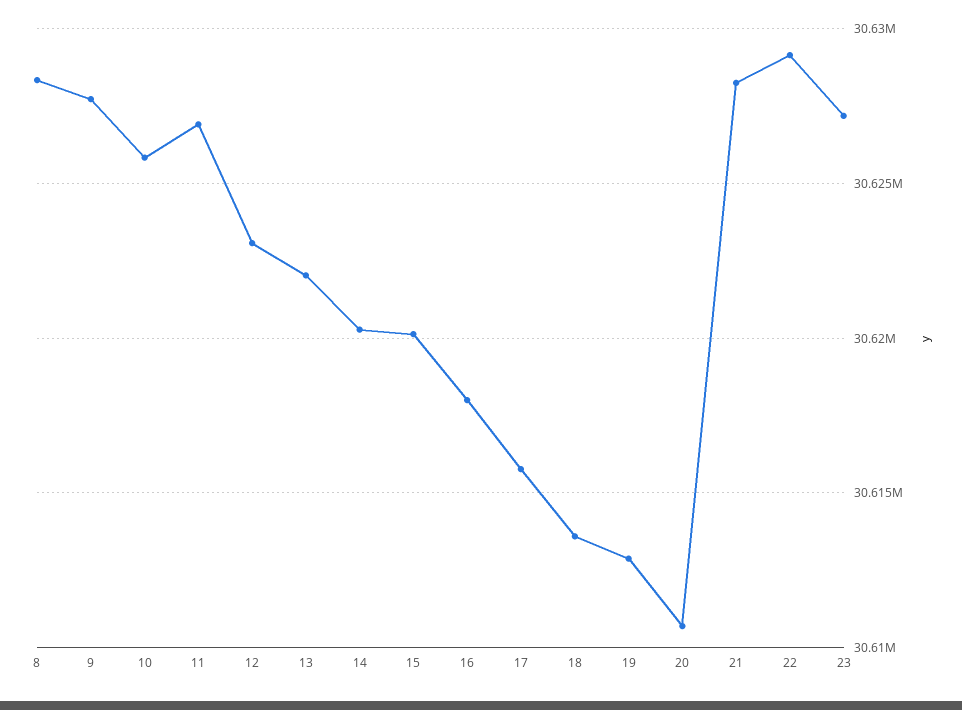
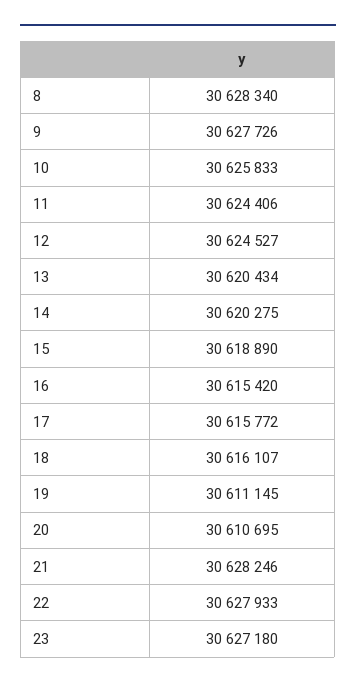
  {
    "8": 30628340,
    "9": 30627726,
    "10": 30625833,
-   "11": 30627000,
+   "11": 30624406,
-   "12": 30623000,
+   "12": 30624527,
-   "13": 30622000,
+   "13": 30620434,
    "14": 30620275,
-   "15": 30620000,
+   "15": 30618890,
-   "16": 30618000,
+   "16": 30615420,
    "17": 30615772,
-   "18": 30613500,
+   "18": 30616107,
-   "19": 30613000,
+   "19": 30611145,
    "20": 30610695,
    "21": 30628246,
-   "22": 30629000,
+   "22": 30627933,
    "23": 30627180
  }

